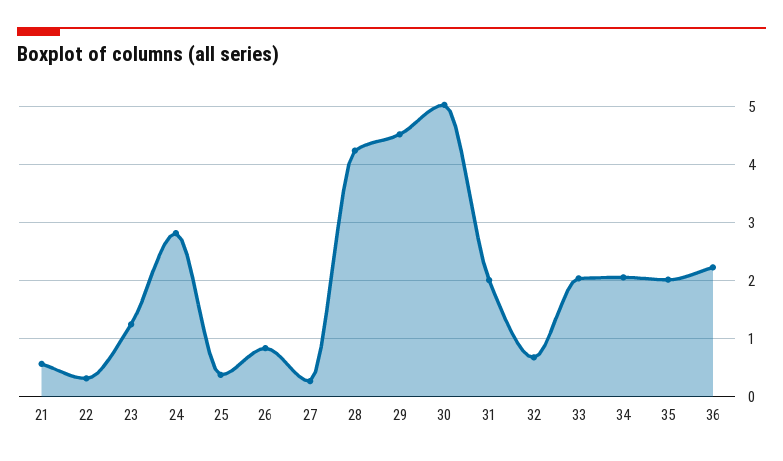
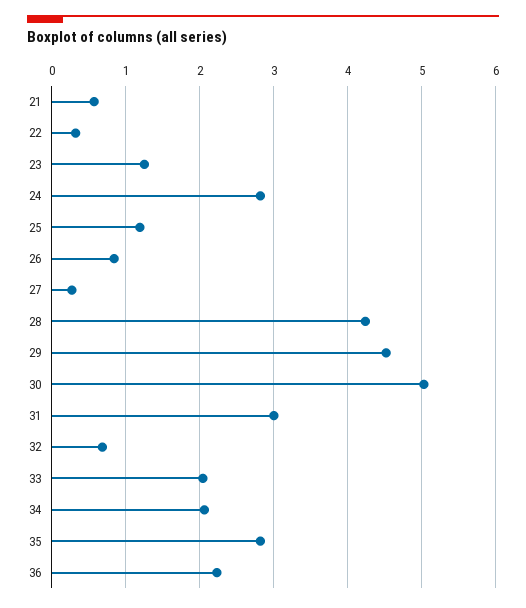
  {
    "21": 0.6,
    "22": 0.3,
    "23": 1.3,
    "24": 2.8,
-   "25": 0.4,
+   "25": 1.2,
    "26": 0.8,
    "27": 0.3,
    "28": 4.2,
    "29": 4.5,
    "30": 5,
-   "31": 2,
+   "31": 3,
    "32": 0.7,
    "33": 2,
    "34": 2.1,
-   "35": 2,
+   "35": 2.8,
    "36": 2.2
  }

